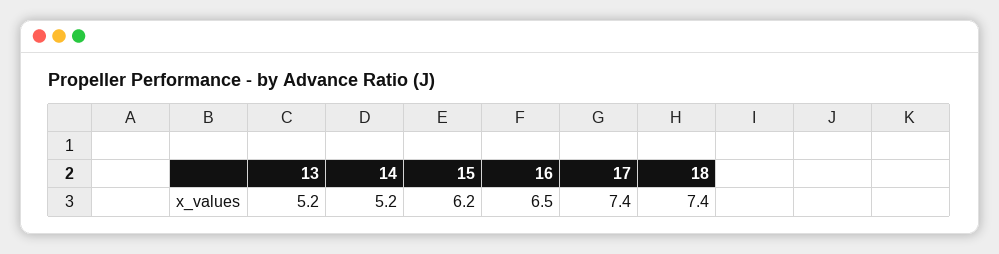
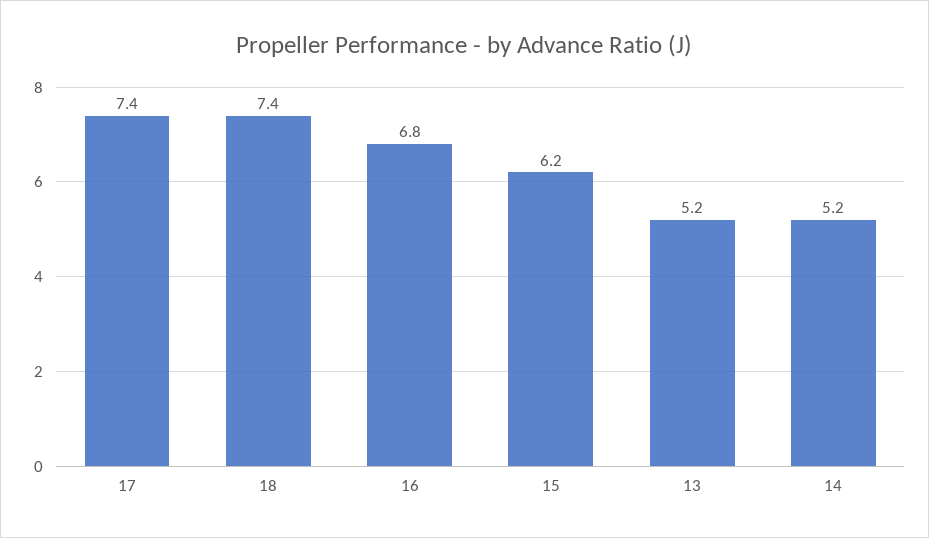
  {
    "13": 5.2,
    "14": 5.2,
    "15": 6.2,
-   "16": 6.5,
+   "16": 6.8,
    "17": 7.4,
    "18": 7.4
  }

